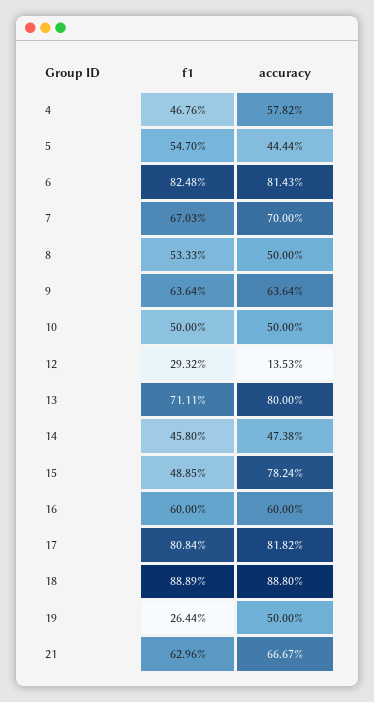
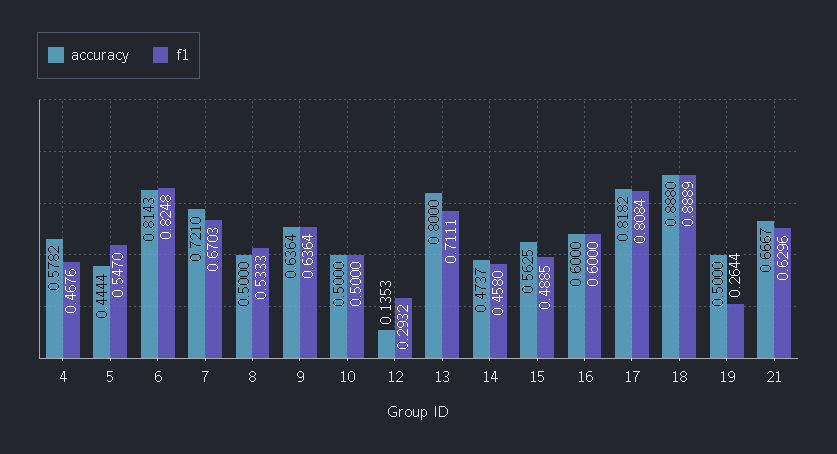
  {
    "f1": {
      "4": 0.4676,
      "5": 0.547,
      "6": 0.8248,
      "7": 0.6703,
      "8": 0.5333,
      "9": 0.6364,
      "10": 0.5,
      "12": 0.2932,
      "13": 0.7111,
      "14": 0.458,
      "15": 0.4885,
      "16": 0.6,
      "17": 0.8084,
      "18": 0.8889,
      "19": 0.2644,
      "21": 0.6296
    },
    "accuracy": {
      "4": 0.5782,
      "5": 0.4444,
      "6": 0.8143,
-     "7": 0.7,
+     "7": 0.721,
      "8": 0.5,
      "9": 0.6364,
      "10": 0.5,
      "12": 0.1353,
      "13": 0.8,
-     "14": 0.4738,
+     "14": 0.4737,
-     "15": 0.7824,
+     "15": 0.5625,
      "16": 0.6,
      "17": 0.8182,
      "18": 0.888,
      "19": 0.5,
      "21": 0.6667
    }
  }

